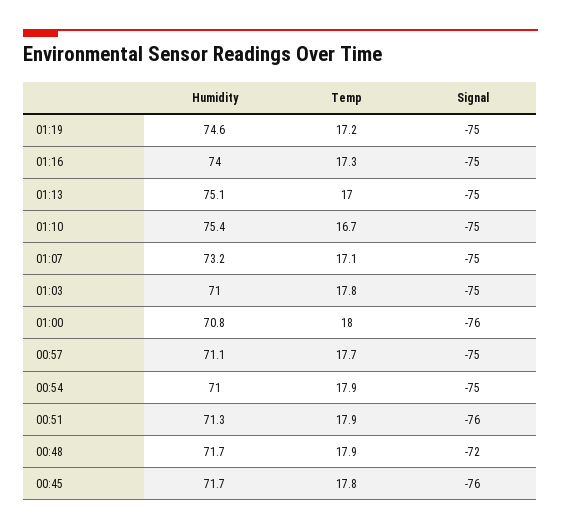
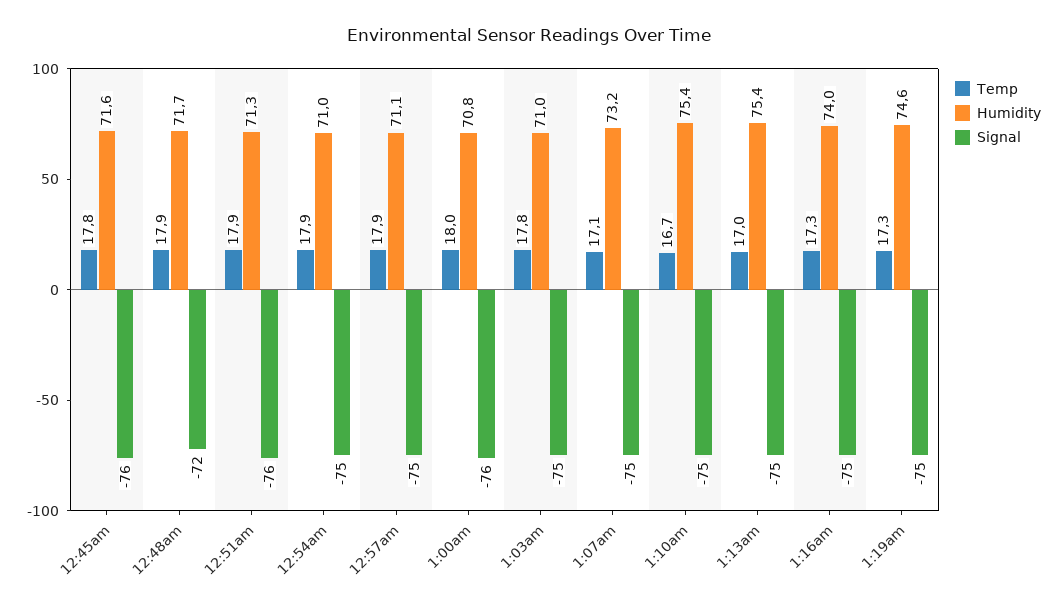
  {
    "Humidity": {
      "01:19": 74.6,
      "01:16": 74,
-     "01:13": 75.1,
+     "01:13": 75.4,
      "01:10": 75.4,
      "01:07": 73.2,
      "01:03": 71,
      "01:00": 70.8,
      "00:57": 71.1,
      "00:54": 71,
      "00:51": 71.3,
      "00:48": 71.7,
-     "00:45": 71.7
+     "00:45": 71.6
    },
    "Temp": {
-     "01:19": 17.2,
+     "01:19": 17.3,
      "01:16": 17.3,
      "01:13": 17,
      "01:10": 16.7,
      "01:07": 17.1,
      "01:03": 17.8,
      "01:00": 18,
-     "00:57": 17.7,
+     "00:57": 17.9,
      "00:54": 17.9,
      "00:51": 17.9,
      "00:48": 17.9,
      "00:45": 17.8
    },
    "Signal": {
      "01:19": -75,
      "01:16": -75,
      "01:13": -75,
      "01:10": -75,
      "01:07": -75,
      "01:03": -75,
      "01:00": -76,
      "00:57": -75,
      "00:54": -75,
      "00:51": -76,
      "00:48": -72,
      "00:45": -76
    }
  }

